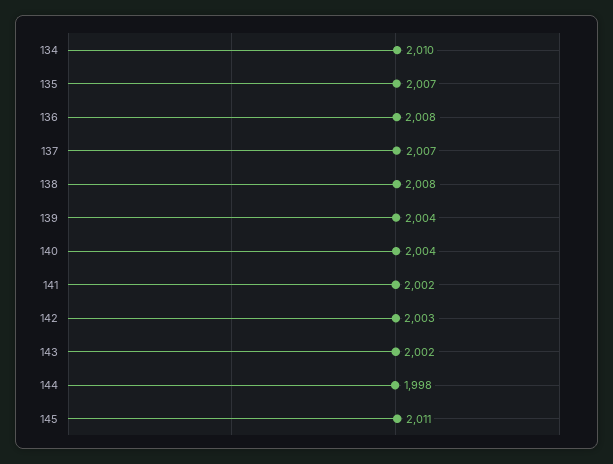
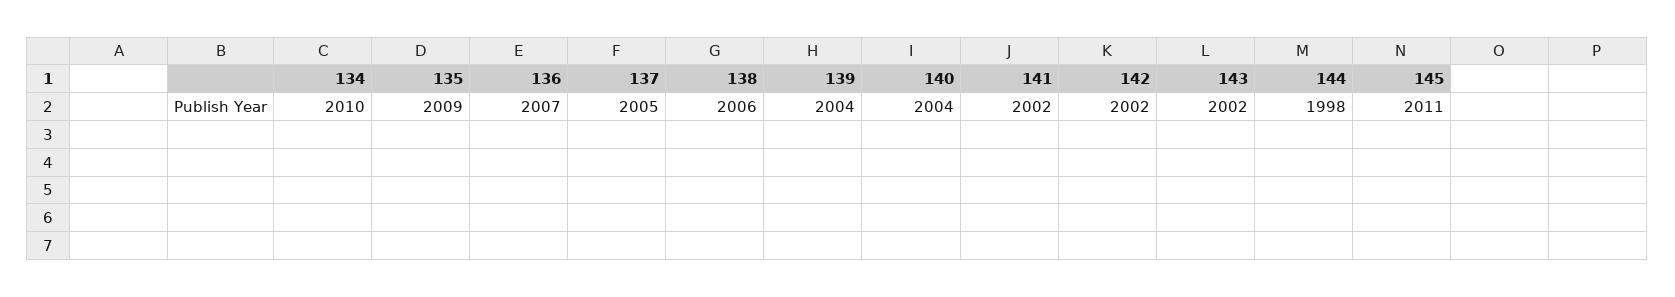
  {
    "134": 2010,
-   "135": 2007,
+   "135": 2009,
-   "136": 2008,
+   "136": 2007,
-   "137": 2007,
+   "137": 2005,
-   "138": 2008,
+   "138": 2006,
    "139": 2004,
    "140": 2004,
    "141": 2002,
-   "142": 2003,
+   "142": 2002,
    "143": 2002,
    "144": 1998,
    "145": 2011
  }

